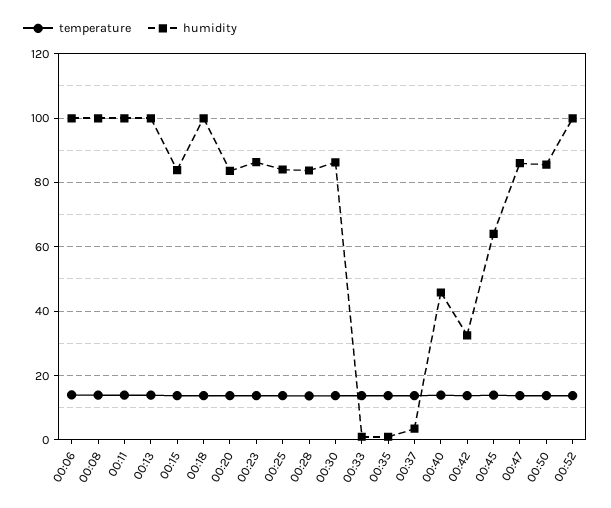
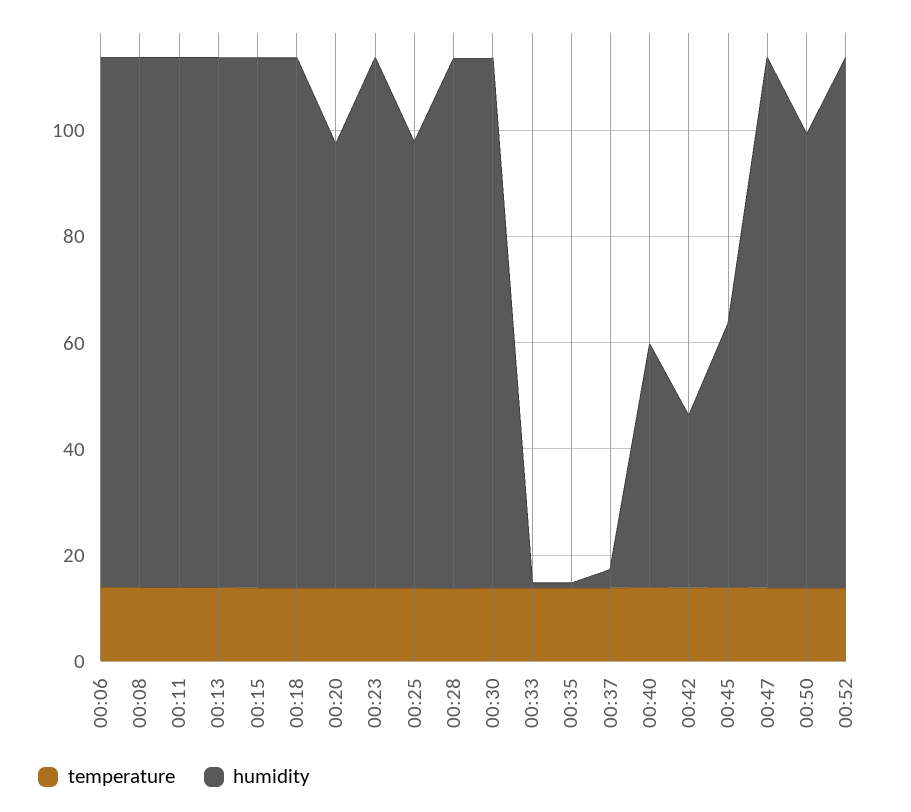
  {
    "temperature": {
      "00:06": 14,
      "00:08": 14,
      "00:11": 14,
      "00:13": 14,
      "00:15": 14,
      "00:18": 14,
      "00:20": 14,
      "00:23": 14,
      "00:25": 14,
      "00:28": 14,
      "00:30": 14,
      "00:33": 14,
      "00:35": 14,
      "00:37": 14,
      "00:40": 14,
      "00:42": 14,
      "00:45": 14,
      "00:47": 14,
      "00:50": 14,
      "00:52": 14
    },
    "humidity": {
      "00:06": 100,
      "00:08": 100,
      "00:11": 100,
      "00:13": 100,
-     "00:15": 84,
+     "00:15": 100,
      "00:18": 100,
      "00:20": 84,
-     "00:23": 86,
+     "00:23": 100,
      "00:25": 84,
-     "00:28": 84,
+     "00:28": 100,
-     "00:30": 86,
+     "00:30": 100,
      "00:33": 2,
      "00:35": 2,
      "00:37": 4,
      "00:40": 46,
      "00:42": 32,
-     "00:45": 64,
+     "00:45": 50,
-     "00:47": 86,
+     "00:47": 100,
      "00:50": 86,
      "00:52": 100
    }
  }

